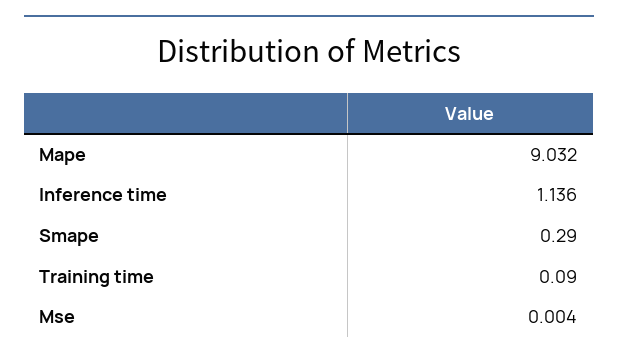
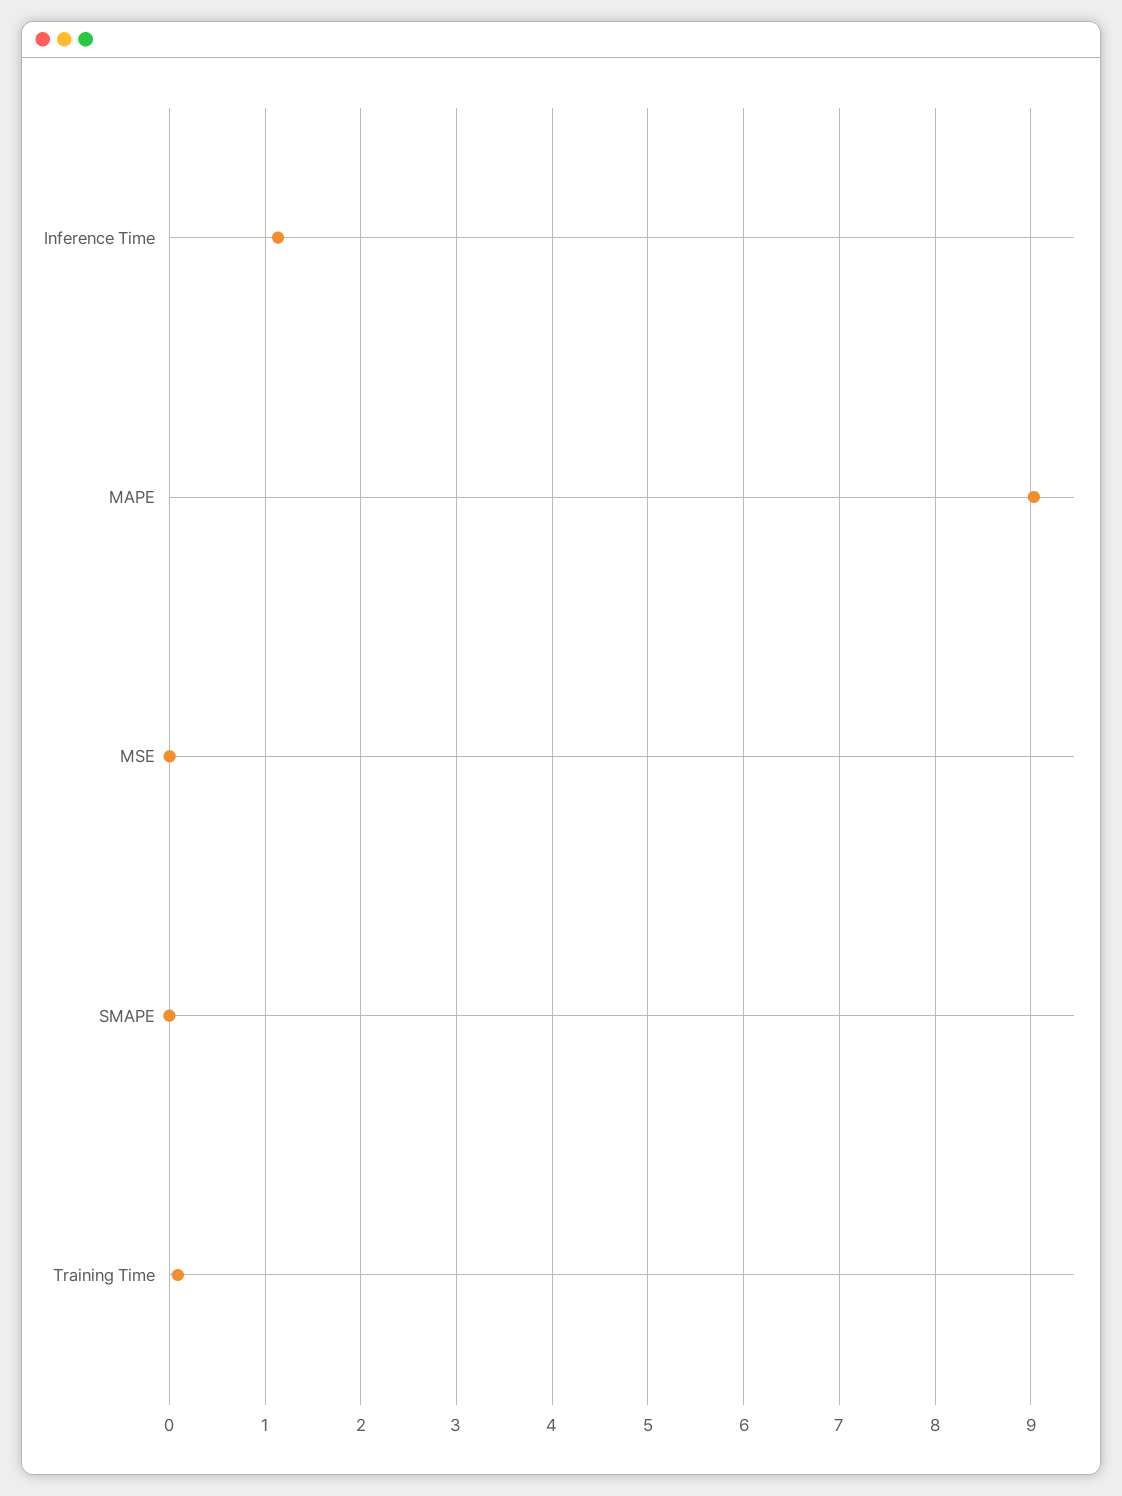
  {
    "Mape": 9.032,
    "Inference time": 1.136,
-   "Smape": 0.29,
+   "Smape": 0,
    "Training time": 0.09,
    "Mse": 0.004
  }

